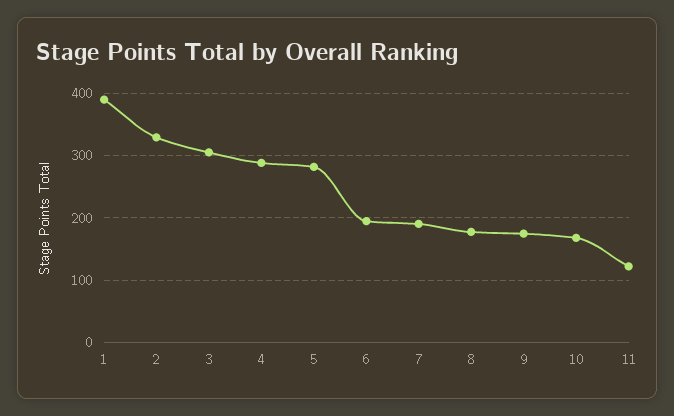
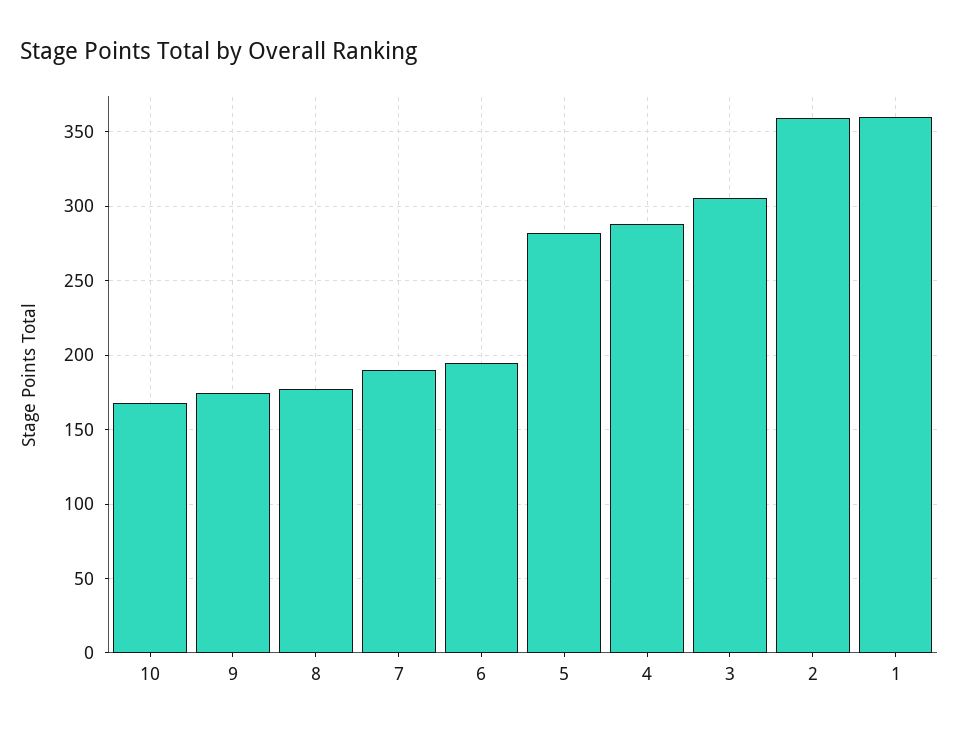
  {
-   "1": 390,
+   "1": 360,
-   "2": 330,
+   "2": 360,
    "3": 305,
    "4": 290,
    "5": 280,
    "6": 195,
    "7": 190,
    "8": 175,
    "9": 175,
-   "10": 170,
+   "10": 170
-   "11": 120
  }

